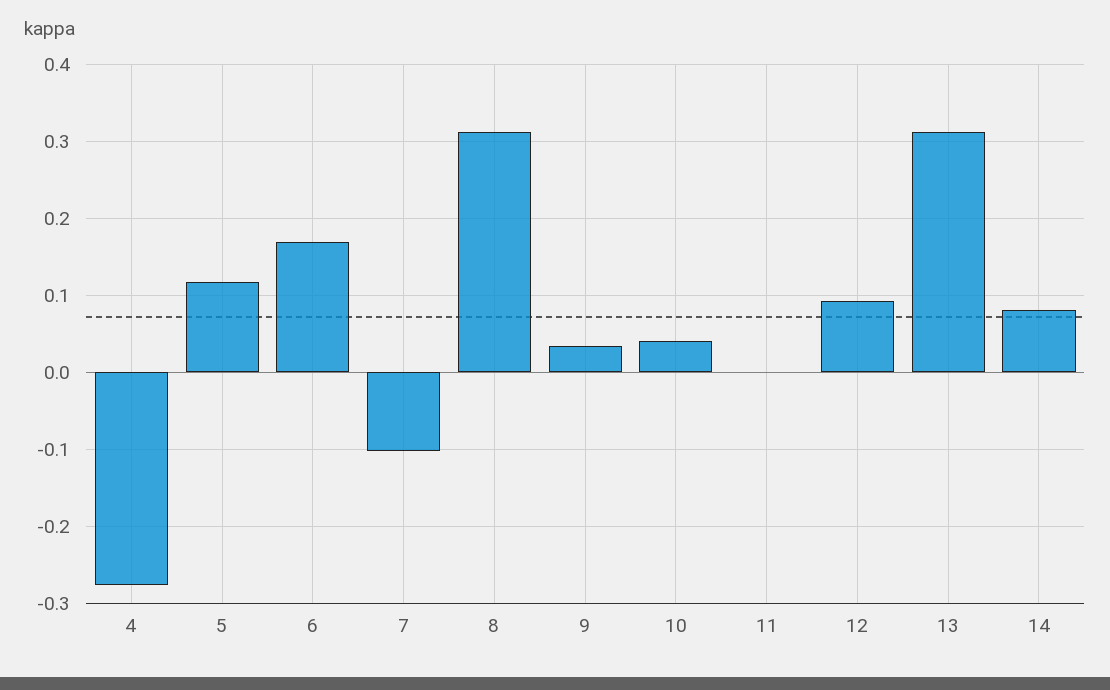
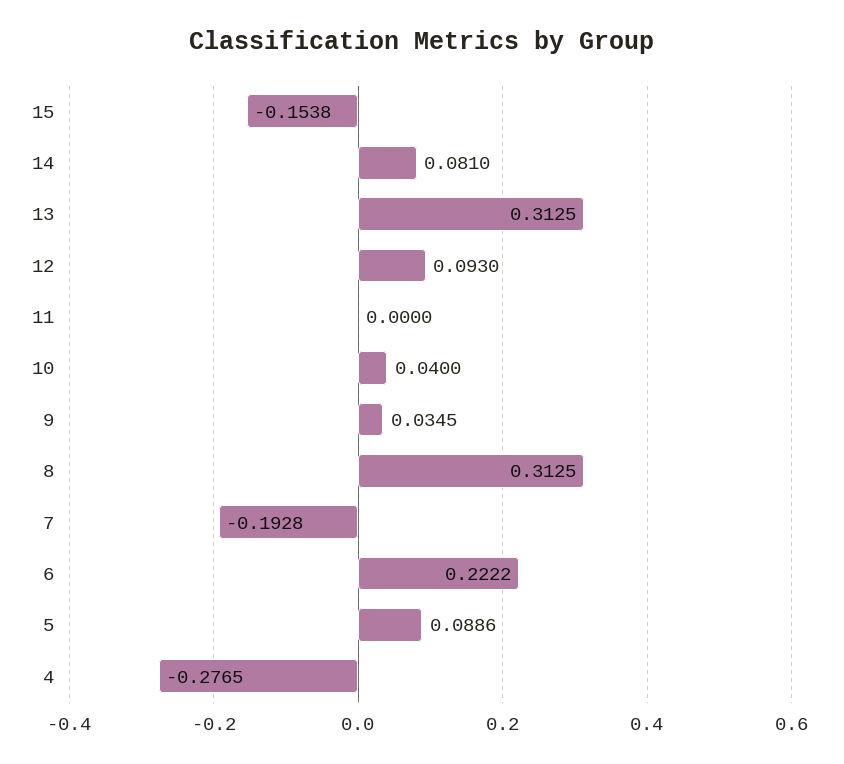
  {
    "4": -0.2765,
-   "5": 0.12,
+   "5": 0.0886,
-   "6": 0.17,
+   "6": 0.2222,
-   "7": -0.1,
+   "7": -0.1928,
    "8": 0.3125,
    "9": 0.0345,
    "10": 0.04,
    "11": 0,
    "12": 0.093,
    "13": 0.3125,
-   "14": 0.081
+   "14": 0.081,
+   "15": -0.1538
  }

